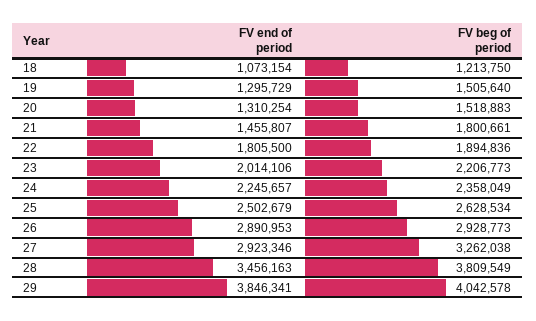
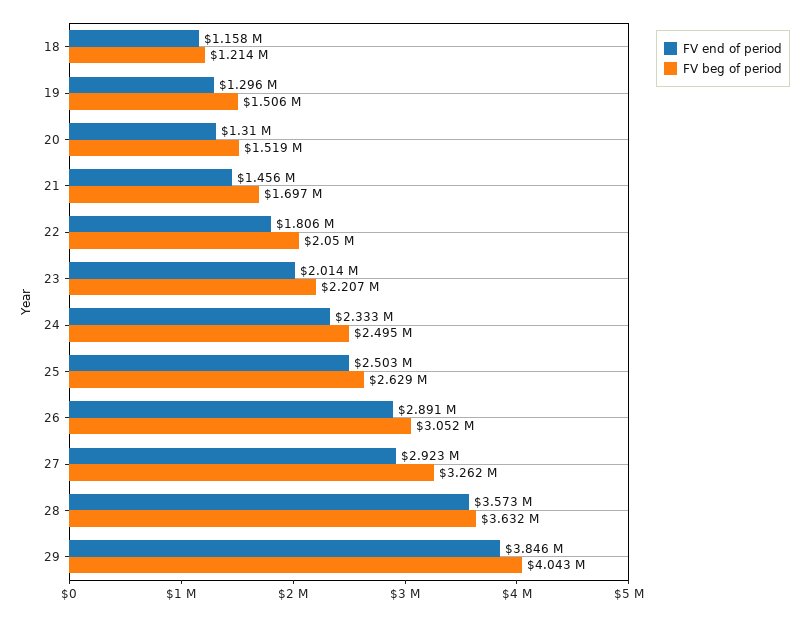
  {
    "FV end of period": {
-     "18": 1073154,
+     "18": 1158000,
      "19": 1295729,
      "20": 1310254,
      "21": 1455807,
      "22": 1805500,
      "23": 2014106,
-     "24": 2245657,
+     "24": 2333000,
      "25": 2502679,
      "26": 2890953,
      "27": 2923346,
-     "28": 3456163,
+     "28": 3573000,
      "29": 3846341
    },
    "FV beg of period": {
      "18": 1213750,
      "19": 1505640,
      "20": 1518883,
-     "21": 1800661,
+     "21": 1697000,
-     "22": 1894836,
+     "22": 2050000,
      "23": 2206773,
-     "24": 2358049,
+     "24": 2495000,
      "25": 2628534,
-     "26": 2928773,
+     "26": 3052000,
      "27": 3262038,
-     "28": 3809549,
+     "28": 3632000,
      "29": 4042578
    }
  }

